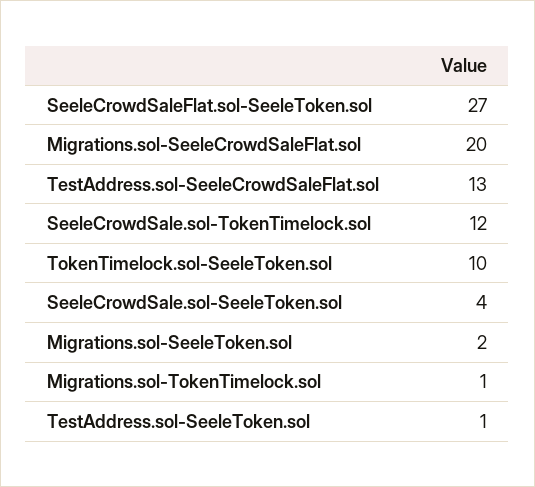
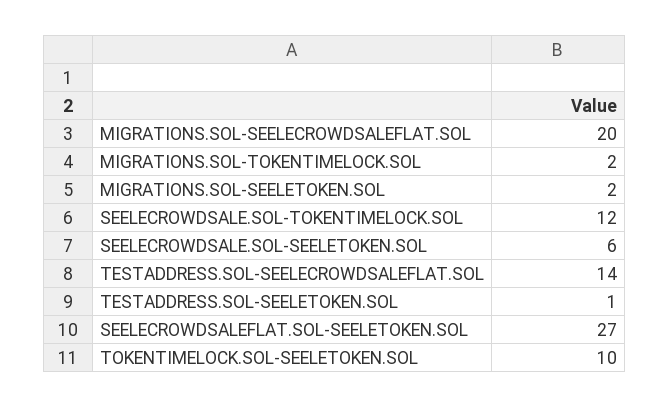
  {
    "SeeleCrowdSaleFlat.sol-SeeleToken.sol": 27,
    "Migrations.sol-SeeleCrowdSaleFlat.sol": 20,
-   "TestAddress.sol-SeeleCrowdSaleFlat.sol": 13,
+   "TestAddress.sol-SeeleCrowdSaleFlat.sol": 14,
    "SeeleCrowdSale.sol-TokenTimelock.sol": 12,
    "TokenTimelock.sol-SeeleToken.sol": 10,
-   "SeeleCrowdSale.sol-SeeleToken.sol": 4,
+   "SeeleCrowdSale.sol-SeeleToken.sol": 6,
    "Migrations.sol-SeeleToken.sol": 2,
-   "Migrations.sol-TokenTimelock.sol": 1,
+   "Migrations.sol-TokenTimelock.sol": 2,
    "TestAddress.sol-SeeleToken.sol": 1
  }

